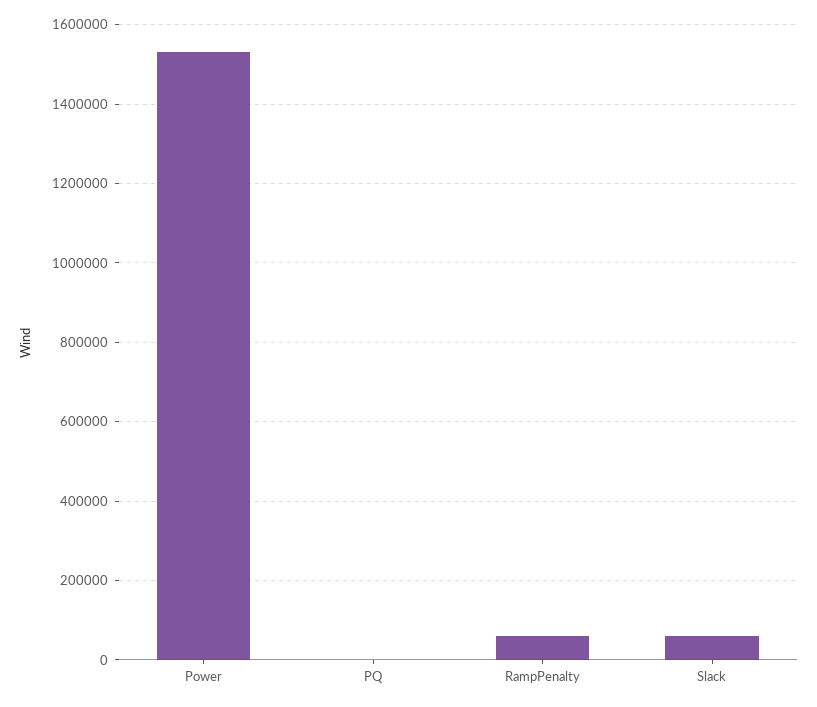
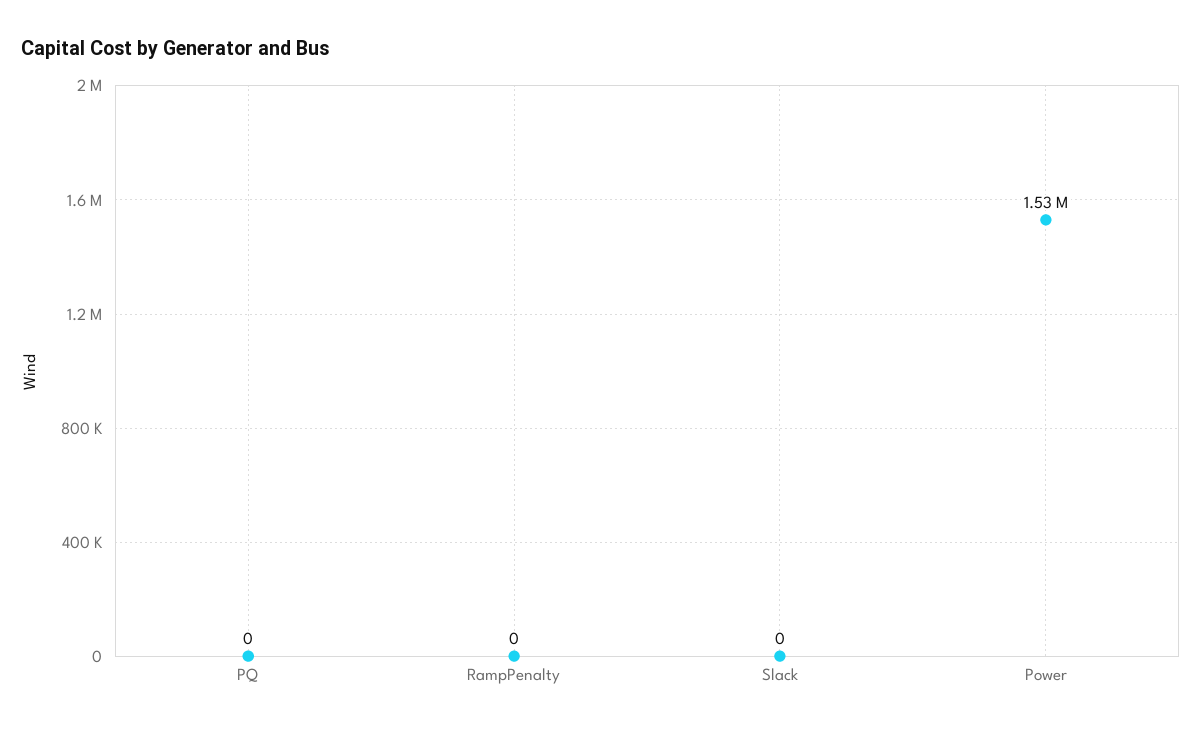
  {
    "Power": 1530000,
    "PQ": 0,
-   "RampPenalty": 60000,
+   "RampPenalty": 0,
-   "Slack": 60000
+   "Slack": 0
  }

